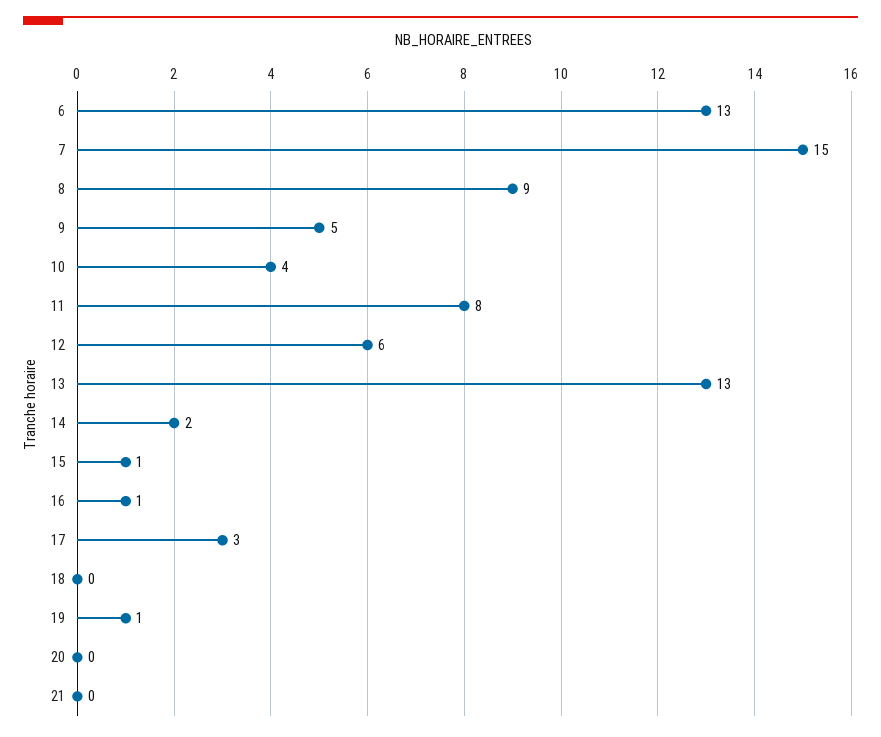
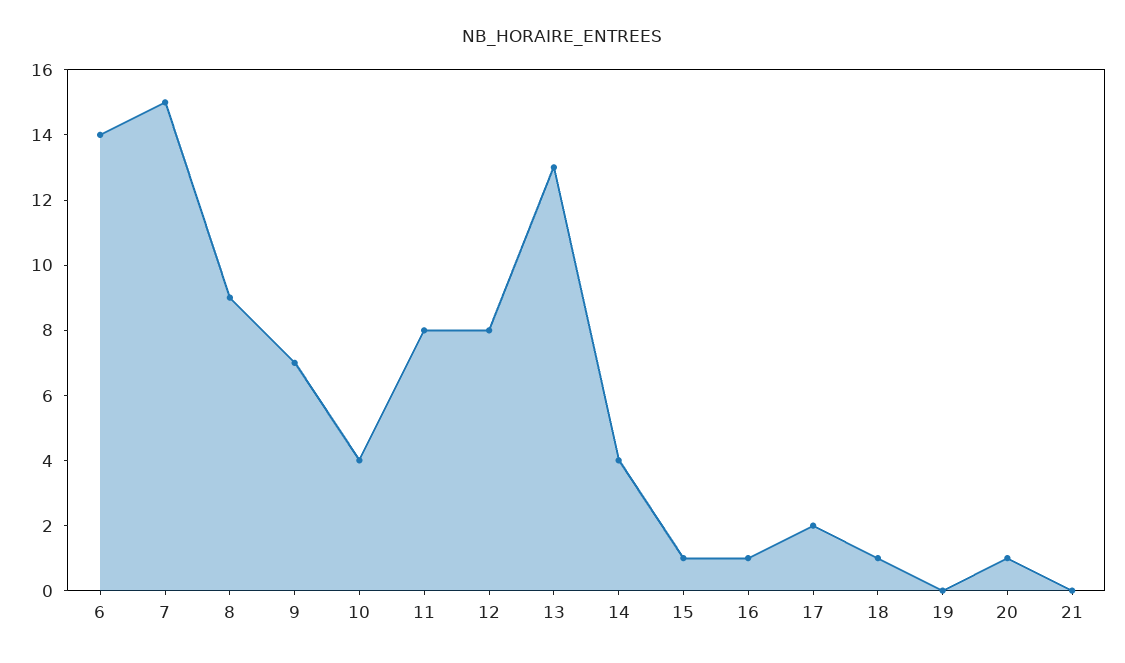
  {
-   "6": 13,
+   "6": 14,
    "7": 15,
    "8": 9,
-   "9": 5,
+   "9": 7,
    "10": 4,
    "11": 8,
-   "12": 6,
+   "12": 8,
    "13": 13,
-   "14": 2,
+   "14": 4,
    "15": 1,
    "16": 1,
-   "17": 3,
+   "17": 2,
-   "18": 0,
+   "18": 1,
-   "19": 1,
+   "19": 0,
-   "20": 0,
+   "20": 1,
    "21": 0
  }

